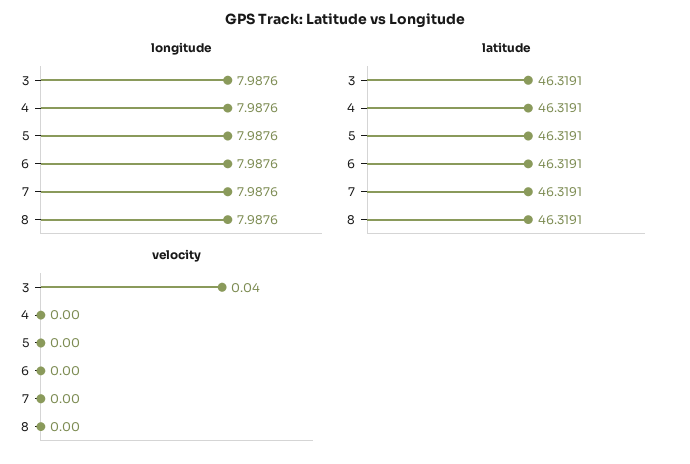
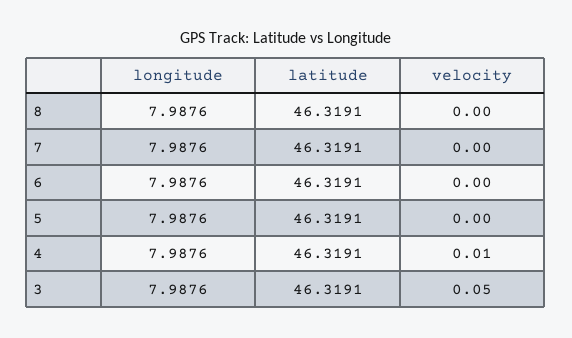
  {
    "longitude": {
      "3": 7.9876,
      "4": 7.9876,
      "5": 7.9876,
      "6": 7.9876,
      "7": 7.9876,
      "8": 7.9876
    },
    "latitude": {
      "3": 46.3191,
      "4": 46.3191,
      "5": 46.3191,
      "6": 46.3191,
      "7": 46.3191,
      "8": 46.3191
    },
    "velocity": {
-     "3": 0.04,
+     "3": 0.05,
-     "4": 0,
+     "4": 0.01,
      "5": 0,
      "6": 0,
      "7": 0,
      "8": 0
    }
  }

